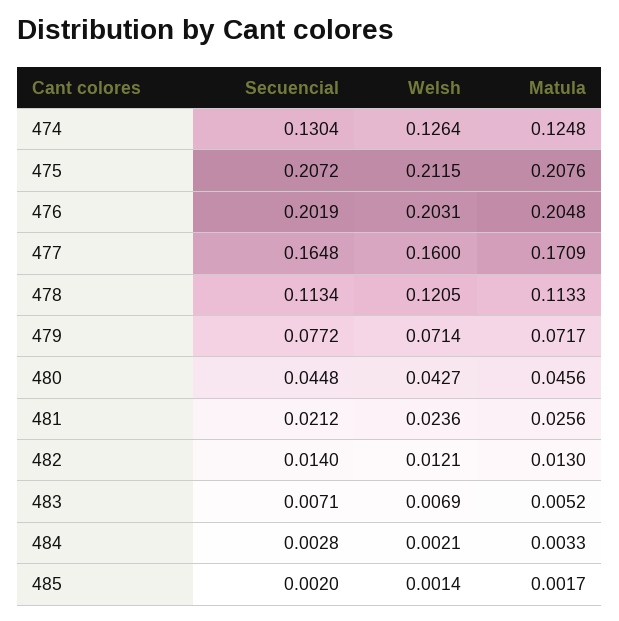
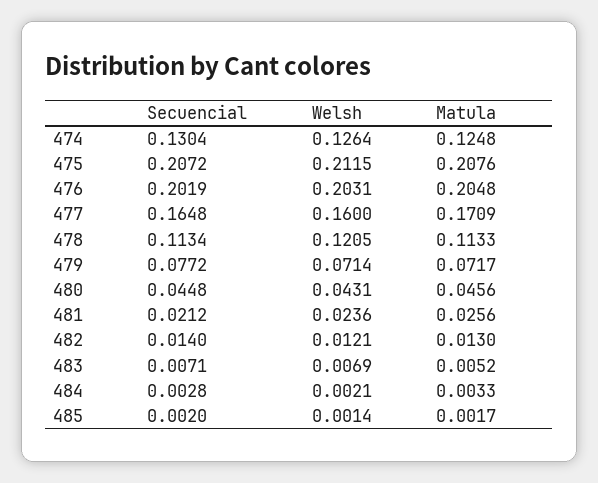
  {
    "Secuencial": {
      "474": 0.1304,
      "475": 0.2072,
      "476": 0.2019,
      "477": 0.1648,
      "478": 0.1134,
      "479": 0.0772,
      "480": 0.0448,
      "481": 0.0212,
      "482": 0.014,
      "483": 0.0071,
      "484": 0.0028,
      "485": 0.002
    },
    "Welsh": {
      "474": 0.1264,
      "475": 0.2115,
      "476": 0.2031,
      "477": 0.16,
      "478": 0.1205,
      "479": 0.0714,
-     "480": 0.0427,
+     "480": 0.0431,
      "481": 0.0236,
      "482": 0.0121,
      "483": 0.0069,
      "484": 0.0021,
      "485": 0.0014
    },
    "Matula": {
      "474": 0.1248,
      "475": 0.2076,
      "476": 0.2048,
      "477": 0.1709,
      "478": 0.1133,
      "479": 0.0717,
      "480": 0.0456,
      "481": 0.0256,
      "482": 0.013,
      "483": 0.0052,
      "484": 0.0033,
      "485": 0.0017
    }
  }

